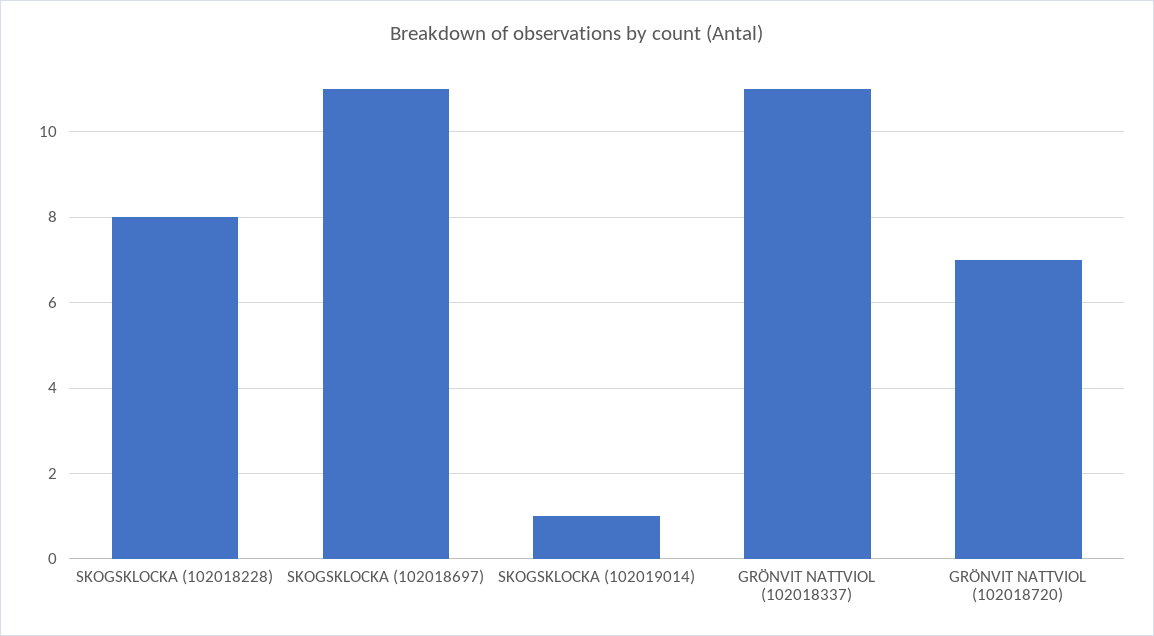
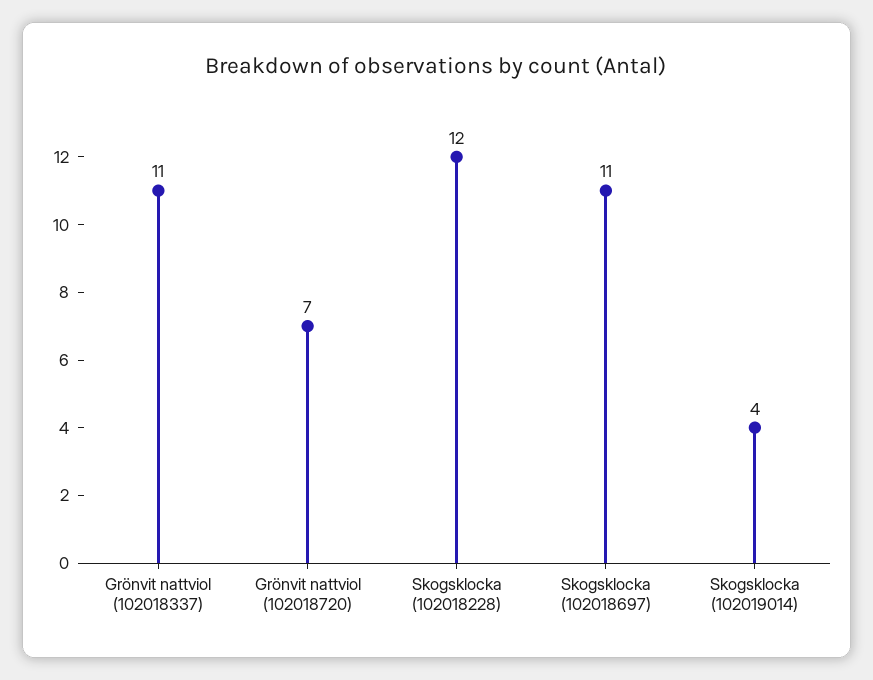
  {
-   "SKOGSKLOCKA (102018228)": 8,
+   "SKOGSKLOCKA (102018228)": 12,
    "SKOGSKLOCKA (102018697)": 11,
-   "SKOGSKLOCKA (102019014)": 1,
+   "SKOGSKLOCKA (102019014)": 4,
    "GRÖNVIT NATTVIOL (102018337)": 11,
    "GRÖNVIT NATTVIOL (102018720)": 7
  }

